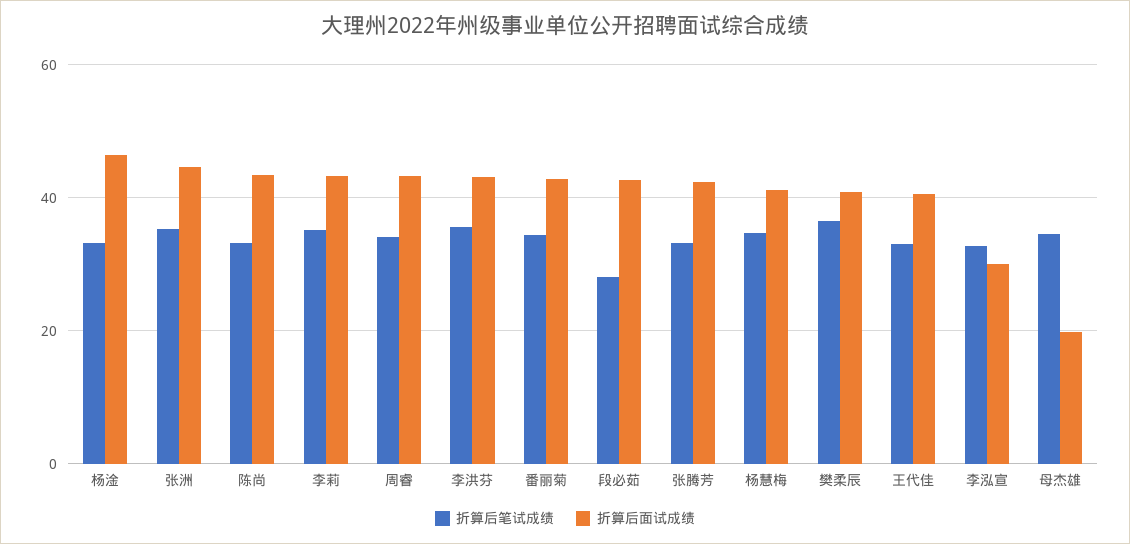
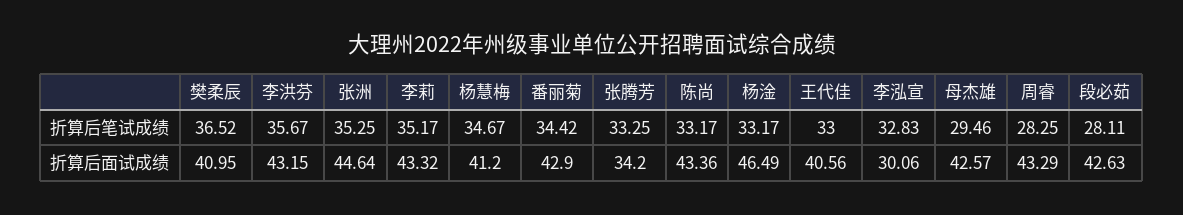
  {
    "折算后笔试成绩": {
      "杨淦": 33.17,
      "张洲": 35.25,
      "陈尚": 33.17,
      "李莉": 35.17,
-     "周睿": 34,
+     "周睿": 28.25,
      "李洪芬": 35.67,
      "番丽菊": 34.42,
      "段必茹": 28.11,
      "张腾芳": 33.25,
      "杨慧梅": 34.67,
      "樊柔辰": 36.52,
      "王代佳": 33,
      "李泓宣": 32.83,
-     "母杰雄": 34
+     "母杰雄": 29.46
    },
    "折算后面试成绩": {
      "杨淦": 46.49,
      "张洲": 44.64,
      "陈尚": 43.36,
      "李莉": 43.32,
      "周睿": 43.29,
      "李洪芬": 43.15,
      "番丽菊": 42.9,
      "段必茹": 42.63,
-     "张腾芳": 42,
+     "张腾芳": 34.2,
      "杨慧梅": 41.2,
      "樊柔辰": 40.95,
      "王代佳": 40.56,
      "李泓宣": 30.06,
-     "母杰雄": 20
+     "母杰雄": 42.57
    }
  }

